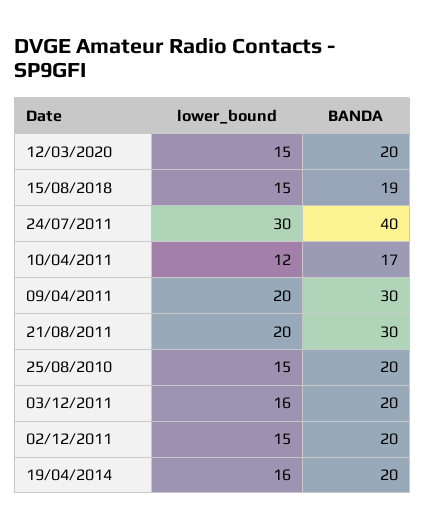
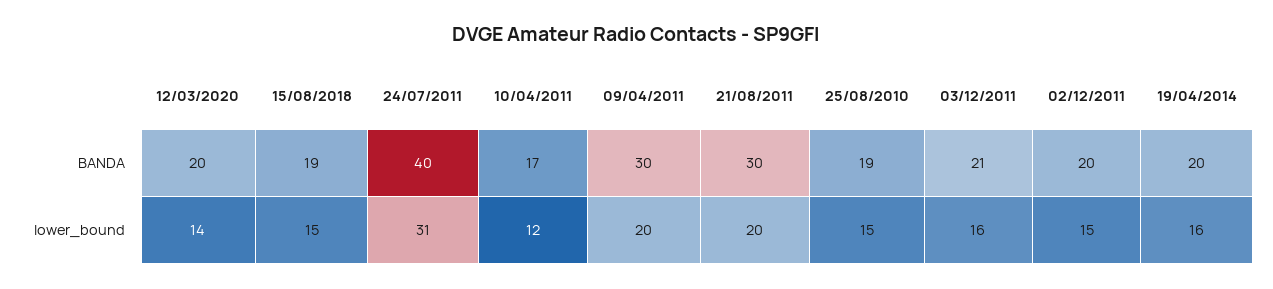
  {
    "lower_bound": {
-     "12/03/2020": 15,
+     "12/03/2020": 14,
      "15/08/2018": 15,
-     "24/07/2011": 30,
+     "24/07/2011": 31,
      "10/04/2011": 12,
      "09/04/2011": 20,
      "21/08/2011": 20,
      "25/08/2010": 15,
      "03/12/2011": 16,
      "02/12/2011": 15,
      "19/04/2014": 16
    },
    "BANDA": {
      "12/03/2020": 20,
      "15/08/2018": 19,
      "24/07/2011": 40,
      "10/04/2011": 17,
      "09/04/2011": 30,
      "21/08/2011": 30,
-     "25/08/2010": 20,
+     "25/08/2010": 19,
-     "03/12/2011": 20,
+     "03/12/2011": 21,
      "02/12/2011": 20,
      "19/04/2014": 20
    }
  }

